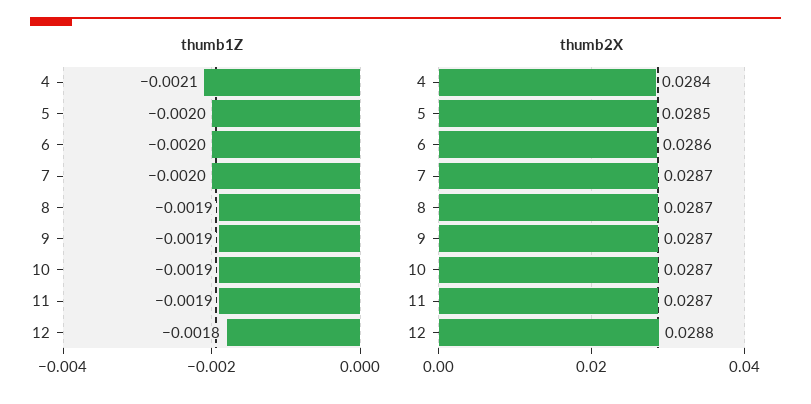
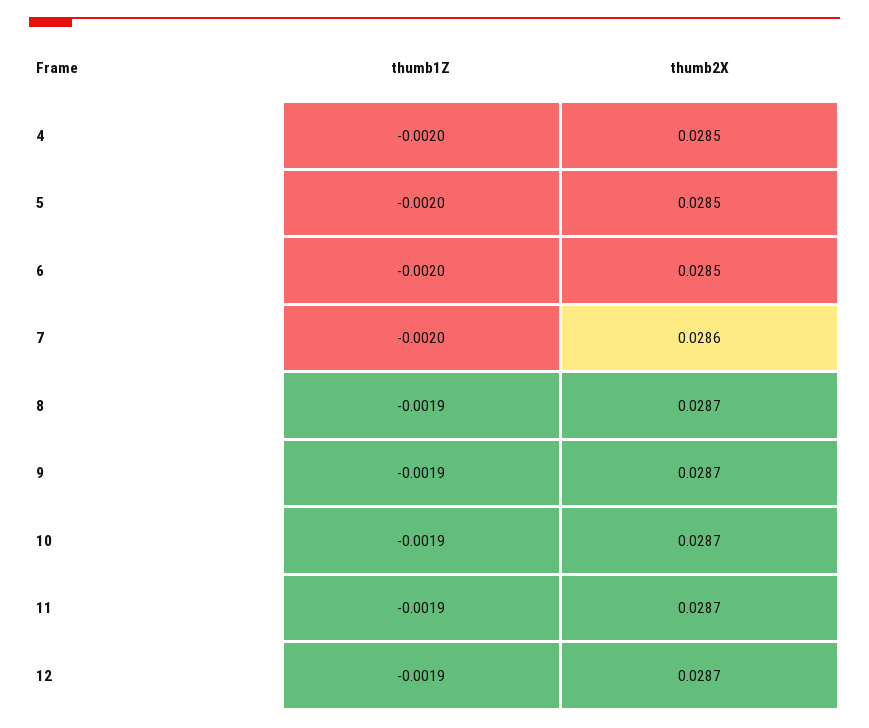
  {
    "thumb1Z": {
-     "4": -0.0021,
+     "4": -0.002,
      "5": -0.002,
      "6": -0.002,
      "7": -0.002,
      "8": -0.0019,
      "9": -0.0019,
      "10": -0.0019,
      "11": -0.0019,
-     "12": -0.0018
+     "12": -0.0019
    },
    "thumb2X": {
-     "4": 0.0284,
+     "4": 0.0285,
      "5": 0.0285,
-     "6": 0.0286,
+     "6": 0.0285,
-     "7": 0.0287,
+     "7": 0.0286,
      "8": 0.0287,
      "9": 0.0287,
      "10": 0.0287,
      "11": 0.0287,
-     "12": 0.0288
+     "12": 0.0287
    }
  }

